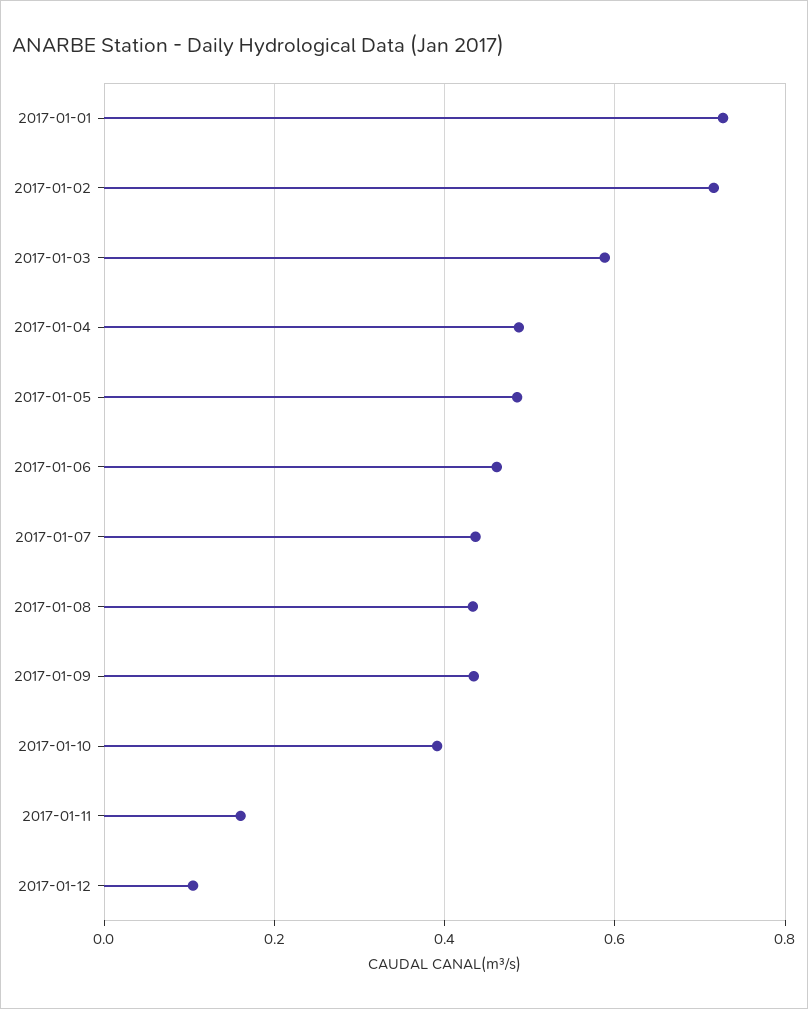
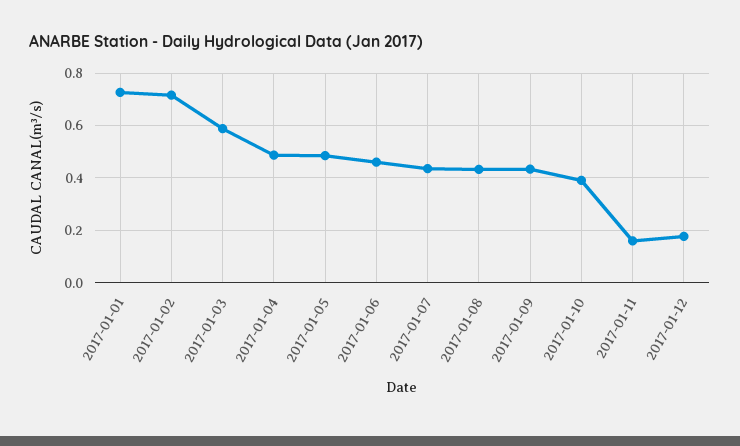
  {
    "2017-01-01": 0.72,
    "2017-01-02": 0.72,
    "2017-01-03": 0.58,
    "2017-01-04": 0.48,
    "2017-01-05": 0.48,
    "2017-01-06": 0.46,
    "2017-01-07": 0.44,
    "2017-01-08": 0.44,
    "2017-01-09": 0.44,
    "2017-01-10": 0.4,
    "2017-01-11": 0.16,
-   "2017-01-12": 0.1
+   "2017-01-12": 0.175
  }

